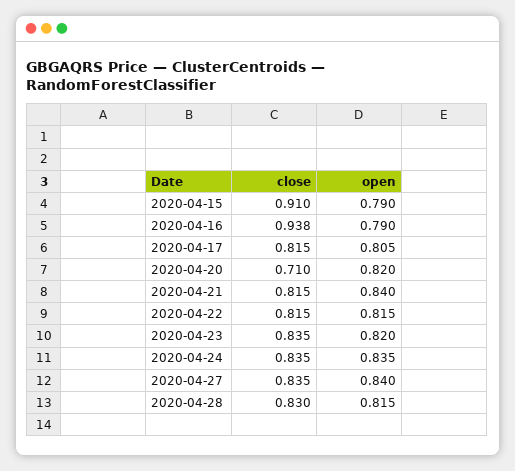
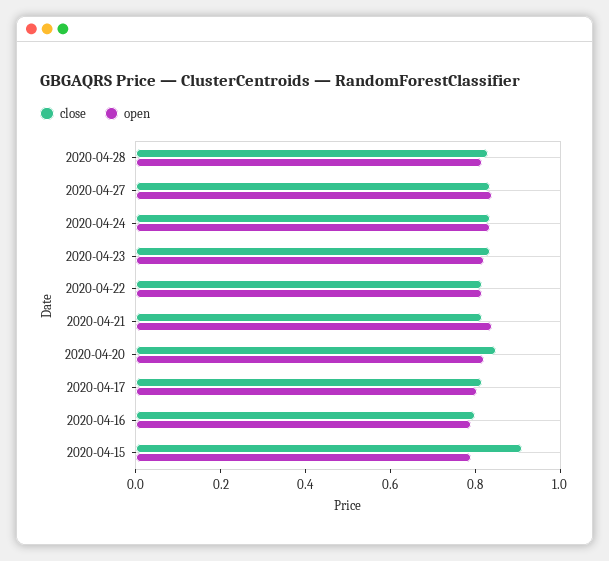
  {
    "close": {
      "2020-04-15": 0.91,
-     "2020-04-16": 0.938,
+     "2020-04-16": 0.8,
      "2020-04-17": 0.815,
-     "2020-04-20": 0.71,
+     "2020-04-20": 0.85,
      "2020-04-21": 0.815,
      "2020-04-22": 0.815,
      "2020-04-23": 0.835,
      "2020-04-24": 0.835,
      "2020-04-27": 0.835,
      "2020-04-28": 0.83
    },
    "open": {
      "2020-04-15": 0.79,
      "2020-04-16": 0.79,
      "2020-04-17": 0.805,
      "2020-04-20": 0.82,
      "2020-04-21": 0.84,
      "2020-04-22": 0.815,
      "2020-04-23": 0.82,
      "2020-04-24": 0.835,
      "2020-04-27": 0.84,
      "2020-04-28": 0.815
    }
  }

